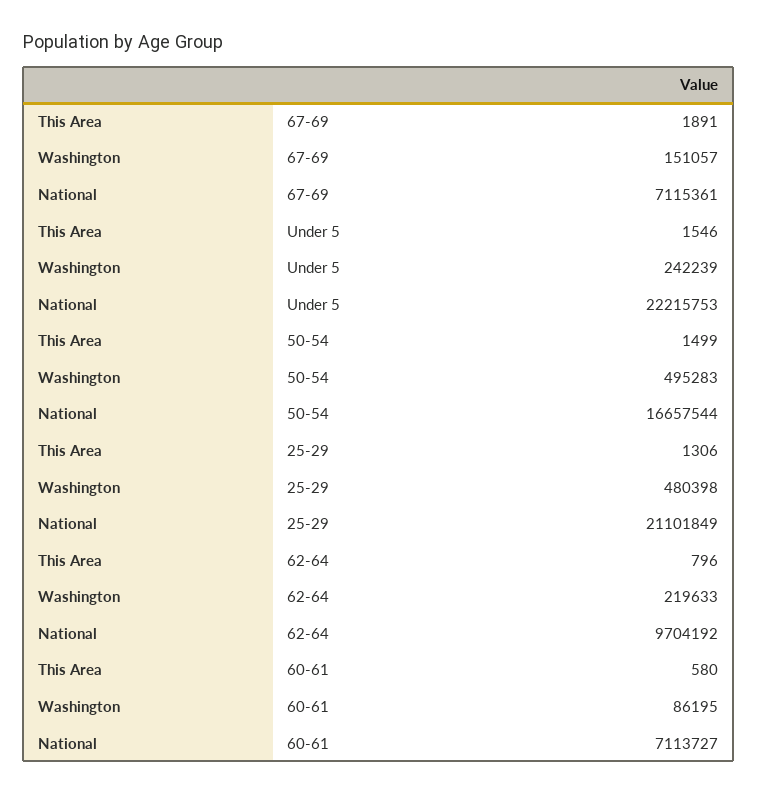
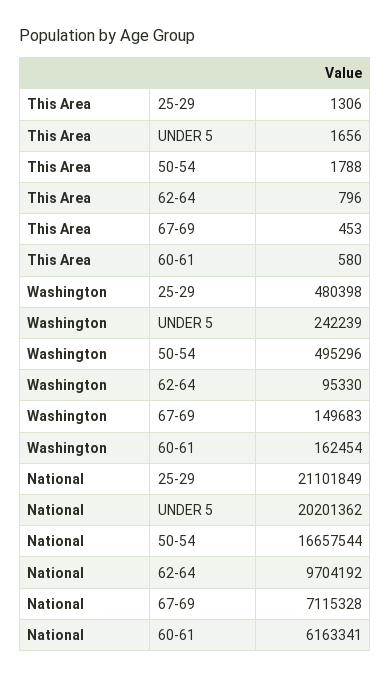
  {
    "This Area": {
-     "67-69": 1891,
+     "67-69": 453,
-     "Under 5": 1546,
+     "Under 5": 1656,
-     "50-54": 1499,
+     "50-54": 1788,
      "25-29": 1306,
      "62-64": 796,
      "60-61": 580
    },
    "Washington": {
-     "67-69": 151057,
+     "67-69": 149683,
      "Under 5": 242239,
-     "50-54": 495283,
+     "50-54": 495296,
      "25-29": 480398,
-     "62-64": 219633,
+     "62-64": 95330,
-     "60-61": 86195
+     "60-61": 162454
    },
    "National": {
-     "67-69": 7115361,
+     "67-69": 7115328,
-     "Under 5": 22215753,
+     "Under 5": 20201362,
      "50-54": 16657544,
      "25-29": 21101849,
      "62-64": 9704192,
-     "60-61": 7113727
+     "60-61": 6163341
    }
  }

